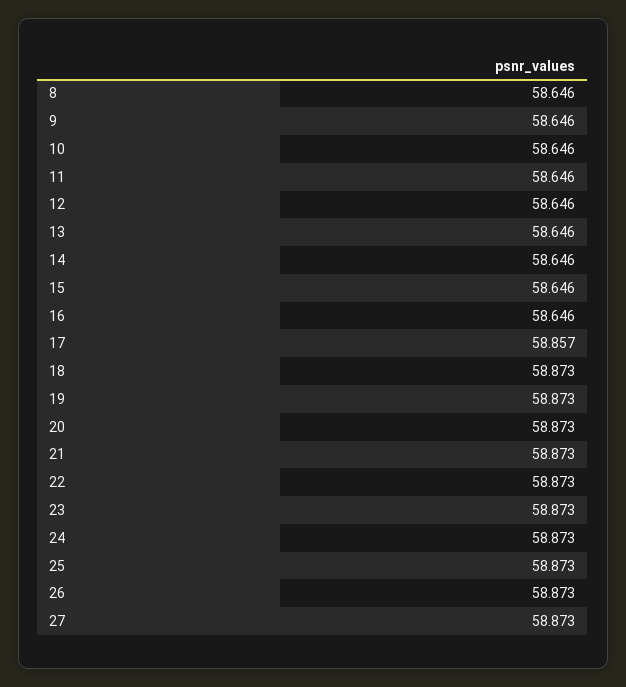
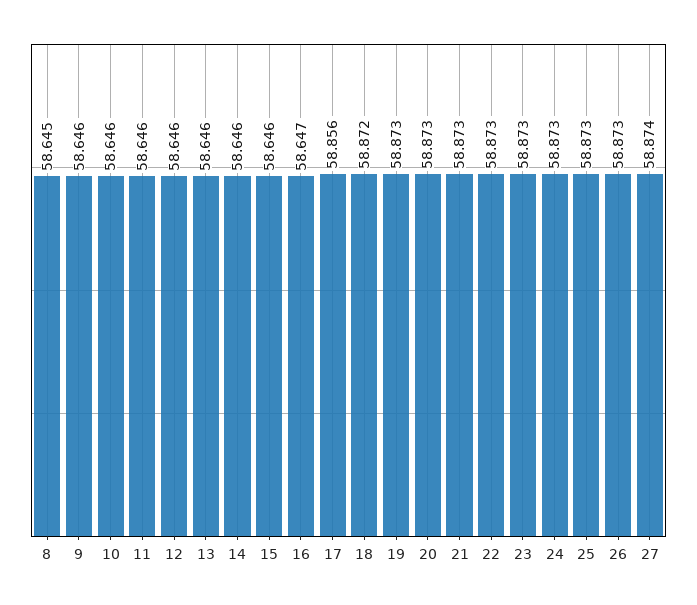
  {
-   "8": 58.646,
+   "8": 58.645,
    "9": 58.646,
    "10": 58.646,
    "11": 58.646,
    "12": 58.646,
    "13": 58.646,
    "14": 58.646,
    "15": 58.646,
-   "16": 58.646,
+   "16": 58.647,
-   "17": 58.857,
+   "17": 58.856,
-   "18": 58.873,
+   "18": 58.872,
    "19": 58.873,
    "20": 58.873,
    "21": 58.873,
    "22": 58.873,
    "23": 58.873,
    "24": 58.873,
    "25": 58.873,
    "26": 58.873,
-   "27": 58.873
+   "27": 58.874
  }

